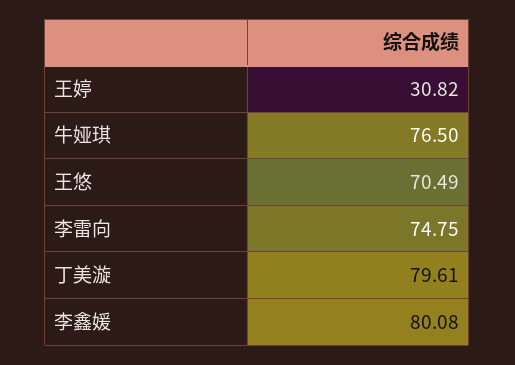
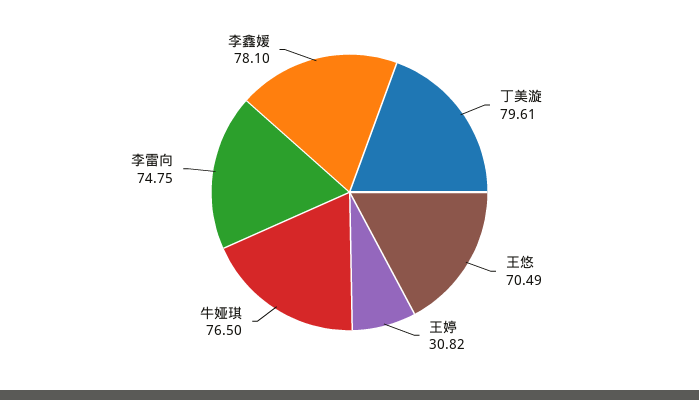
  {
    "王婷": 30.82,
    "牛娅琪": 76.5,
    "王悠": 70.49,
    "李雷向": 74.75,
    "丁美漩": 79.61,
-   "李鑫媛": 80.08
+   "李鑫媛": 78.1
  }

